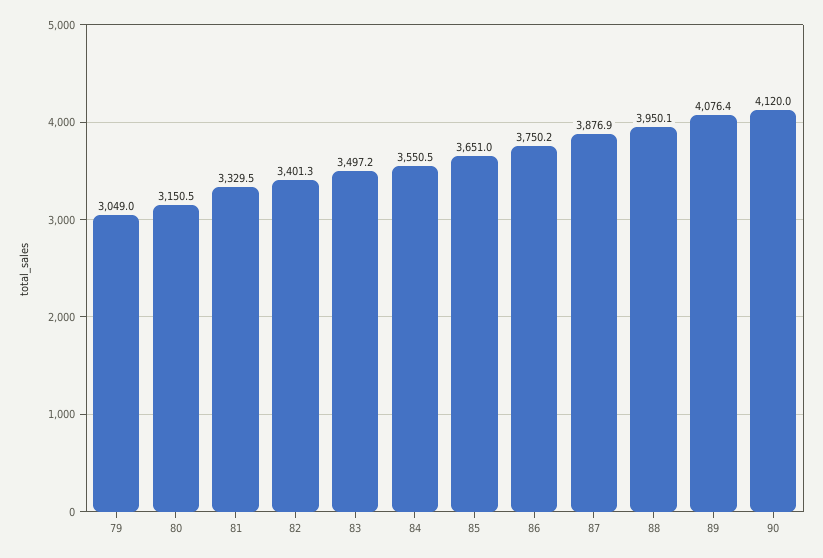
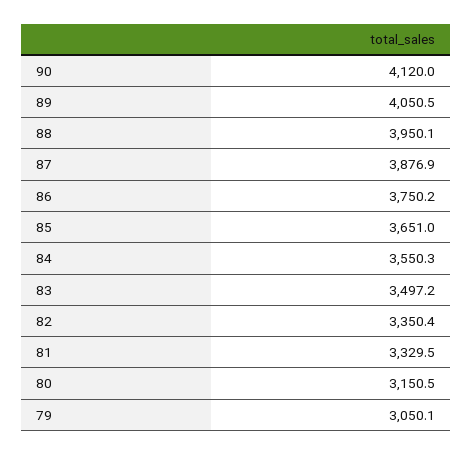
  {
-   "79": 3049,
+   "79": 3050.1,
    "80": 3150.5,
    "81": 3329.5,
-   "82": 3401.3,
+   "82": 3350.4,
    "83": 3497.2,
-   "84": 3550.5,
+   "84": 3550.3,
    "85": 3651,
    "86": 3750.2,
    "87": 3876.9,
    "88": 3950.1,
-   "89": 4076.4,
+   "89": 4050.5,
    "90": 4120
  }

